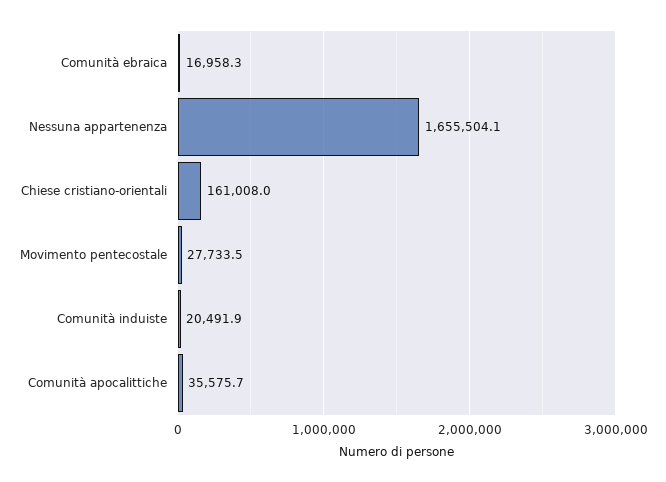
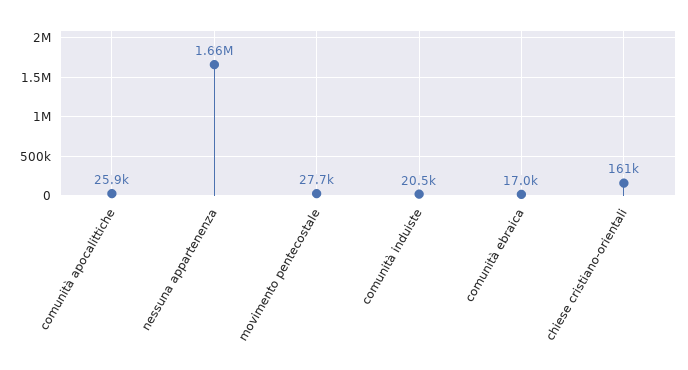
  {
    "Comunità ebraica": 16958.3,
    "Nessuna appartenenza": 1655504.1,
    "Chiese cristiano-orientali": 161008,
    "Movimento pentecostale": 27733.5,
    "Comunità induiste": 20491.9,
-   "Comunità apocalittiche": 35575.7
+   "Comunità apocalittiche": 25900
  }

